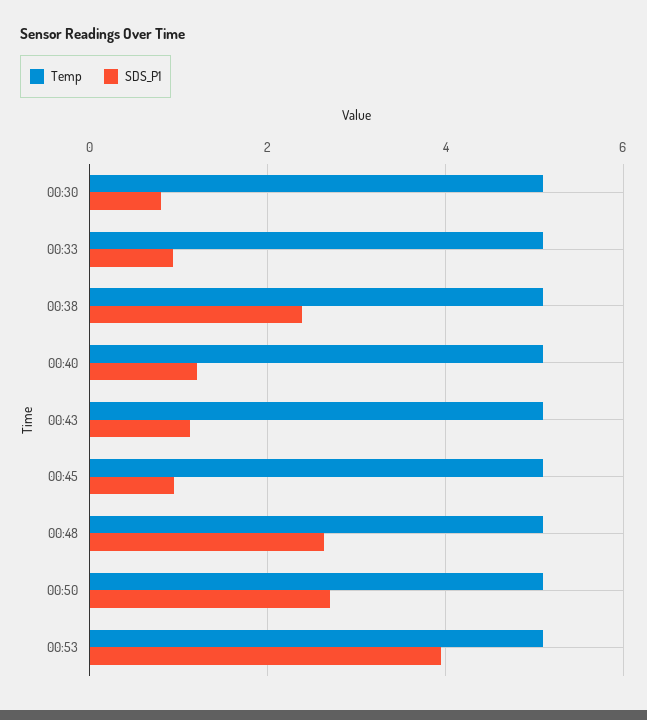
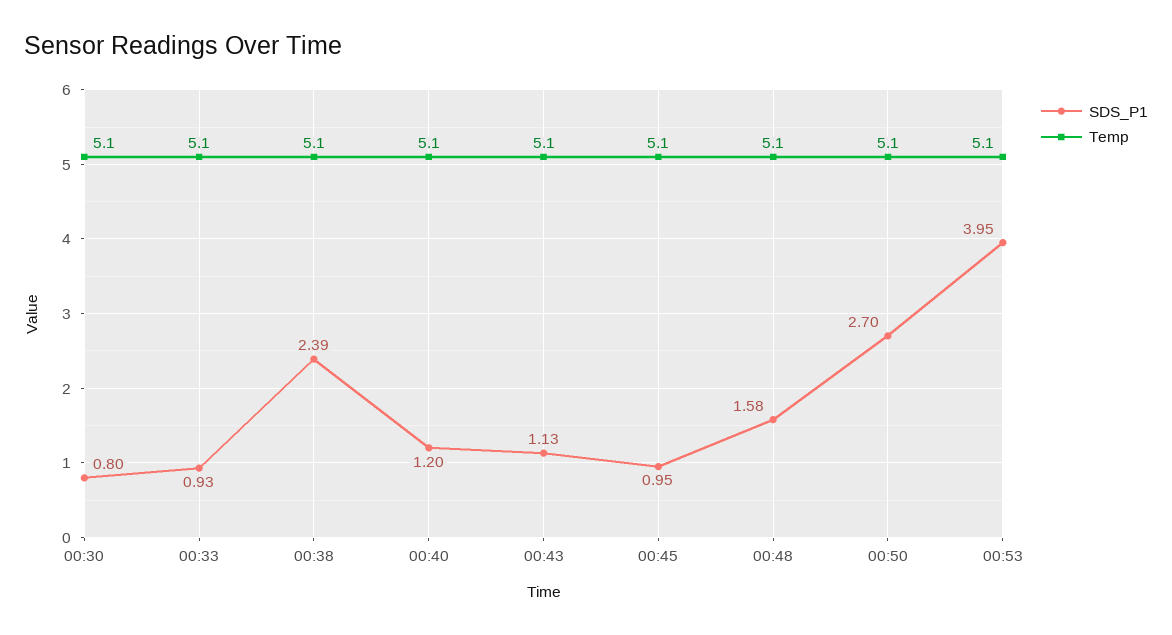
  {
    "Temp": {
      "00:30": 5.1,
      "00:33": 5.1,
      "00:38": 5.1,
      "00:40": 5.1,
      "00:43": 5.1,
      "00:45": 5.1,
      "00:48": 5.1,
      "00:50": 5.1,
      "00:53": 5.1
    },
    "SDS_P1": {
      "00:30": 0.8,
      "00:33": 0.93,
      "00:38": 2.39,
      "00:40": 1.2,
      "00:43": 1.13,
      "00:45": 0.95,
-     "00:48": 2.6,
+     "00:48": 1.58,
      "00:50": 2.7,
      "00:53": 3.95
    }
  }

